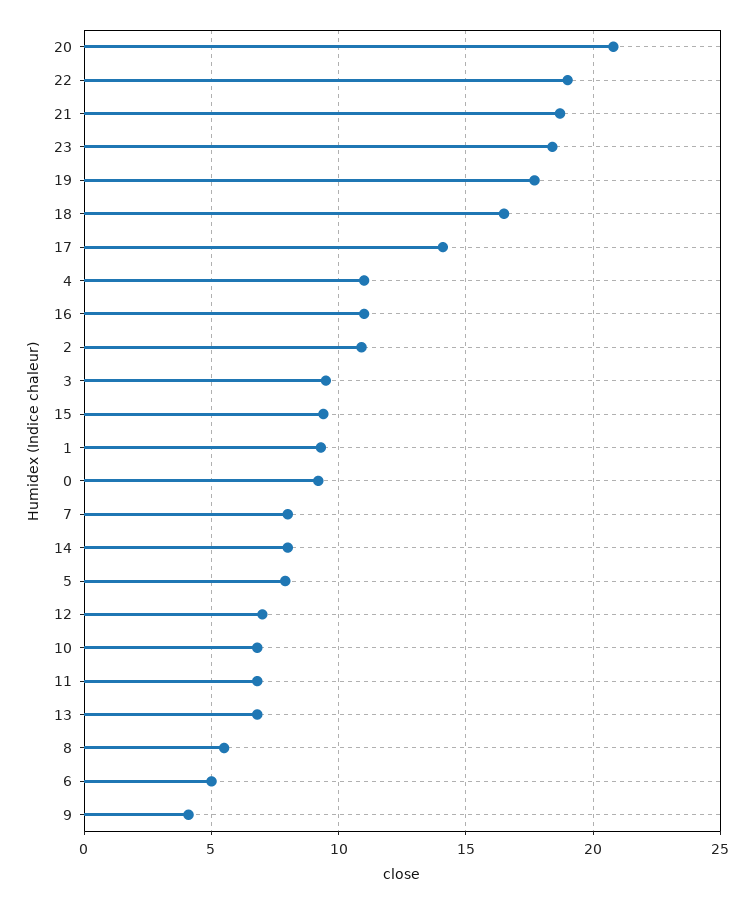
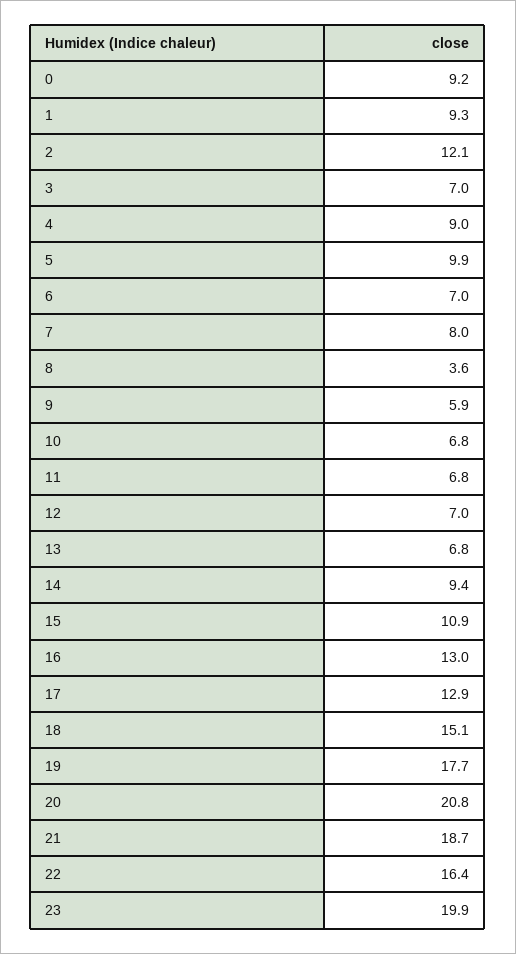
  {
    "20": 20.8,
-   "22": 19,
+   "22": 16.4,
    "21": 18.7,
-   "23": 18.5,
+   "23": 19.9,
    "19": 17.7,
-   "18": 16.5,
+   "18": 15.1,
-   "17": 14,
+   "17": 12.9,
-   "4": 11,
+   "4": 9,
-   "16": 11,
+   "16": 13,
-   "2": 11,
+   "2": 12.1,
-   "3": 9.5,
+   "3": 7,
-   "15": 9.5,
+   "15": 10.9,
    "1": 9.3,
    "0": 9.2,
    "7": 8,
-   "14": 8,
+   "14": 9.4,
-   "5": 8,
+   "5": 9.9,
    "12": 7,
    "10": 6.8,
    "11": 6.8,
    "13": 6.8,
-   "8": 5.5,
+   "8": 3.6,
-   "6": 5,
+   "6": 7,
-   "9": 4
+   "9": 5.9
  }

